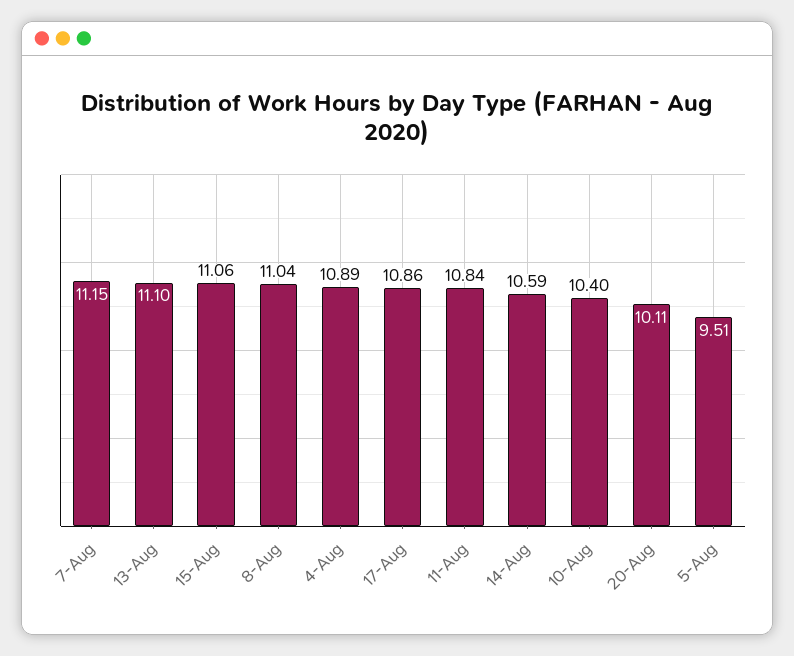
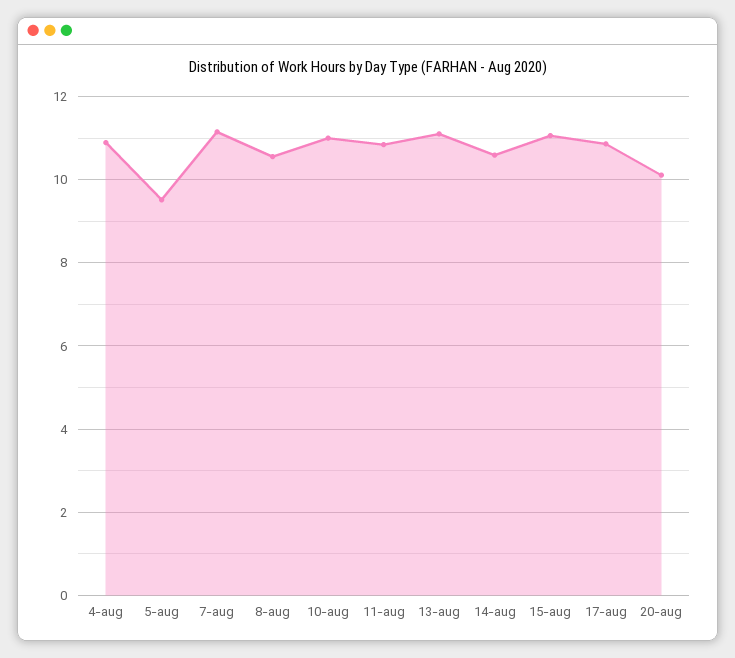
  {
    "7-Aug": 11.15,
    "13-Aug": 11.1,
    "15-Aug": 11.06,
-   "8-Aug": 11.04,
+   "8-Aug": 10.6,
    "4-Aug": 10.89,
    "17-Aug": 10.86,
    "11-Aug": 10.84,
    "14-Aug": 10.59,
-   "10-Aug": 10.4,
+   "10-Aug": 11,
    "20-Aug": 10.11,
    "5-Aug": 9.51
  }

